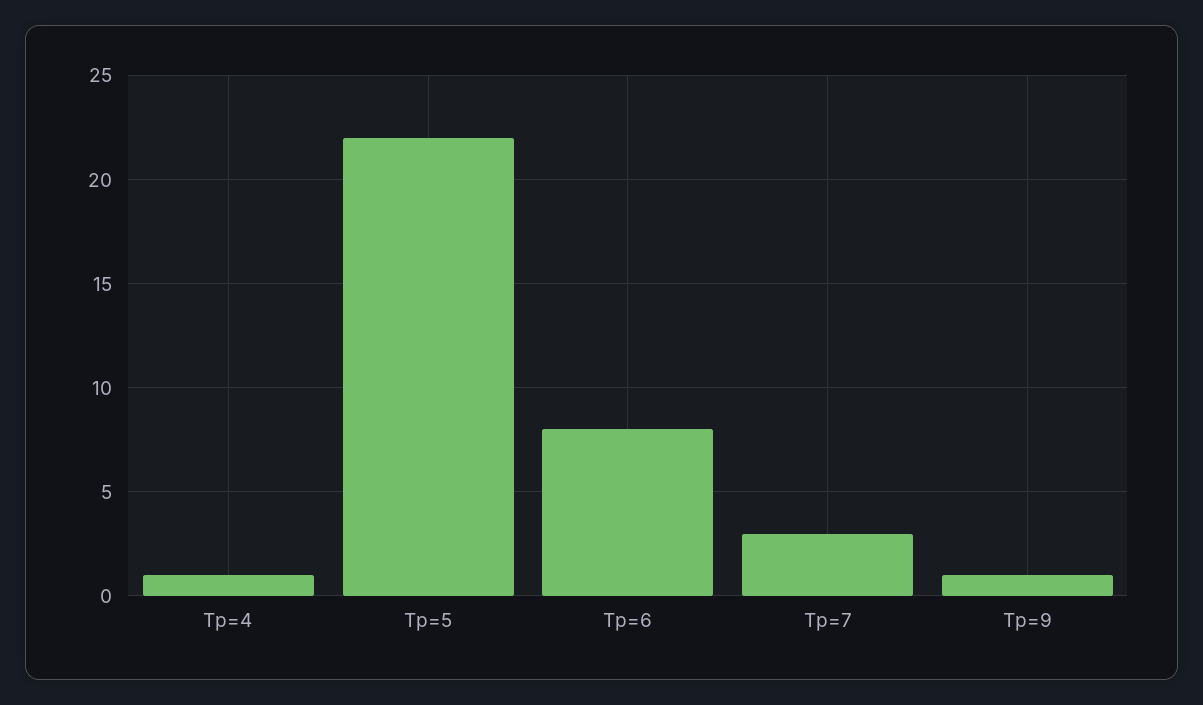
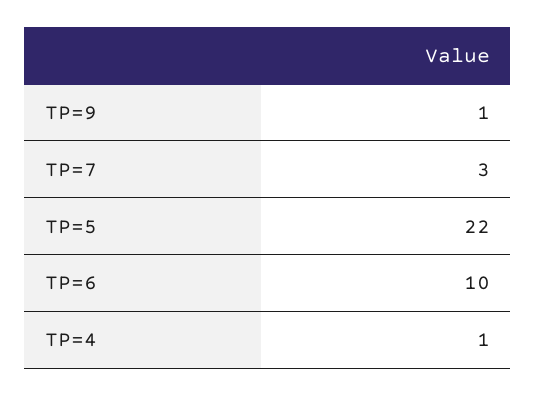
  {
    "Tp=4": 1,
    "Tp=5": 22,
-   "Tp=6": 8,
+   "Tp=6": 10,
    "Tp=7": 3,
    "Tp=9": 1
  }

